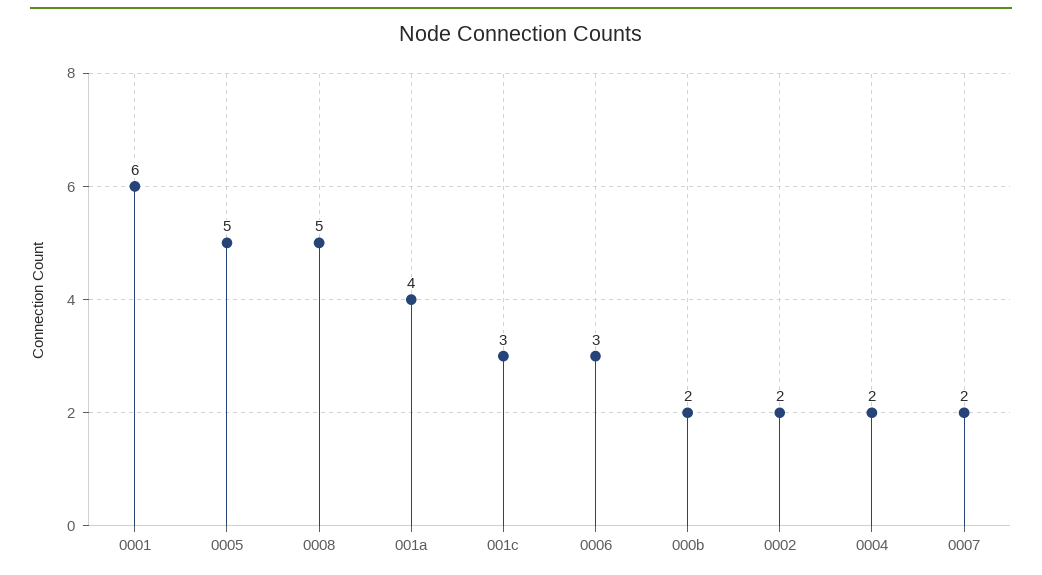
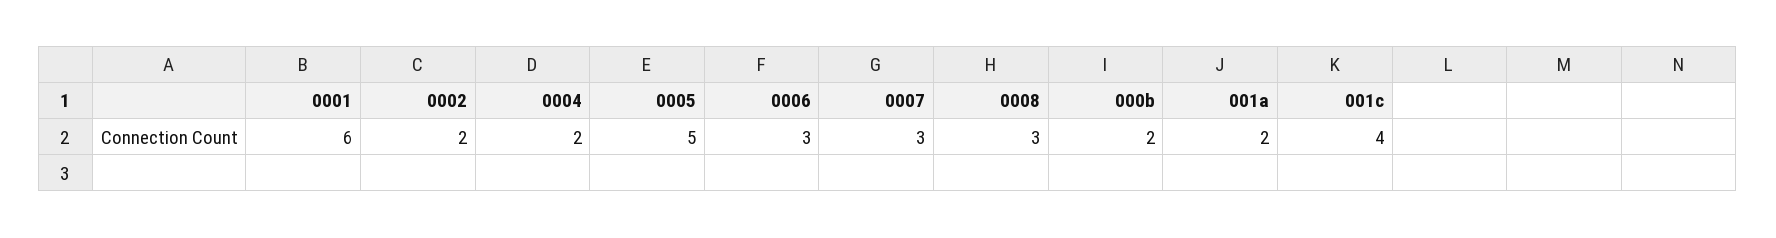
  {
    "0001": 6,
    "0005": 5,
-   "0008": 5,
+   "0008": 3,
-   "001a": 4,
+   "001a": 2,
-   "001c": 3,
+   "001c": 4,
    "0006": 3,
    "000b": 2,
    "0002": 2,
    "0004": 2,
-   "0007": 2
+   "0007": 3
  }

